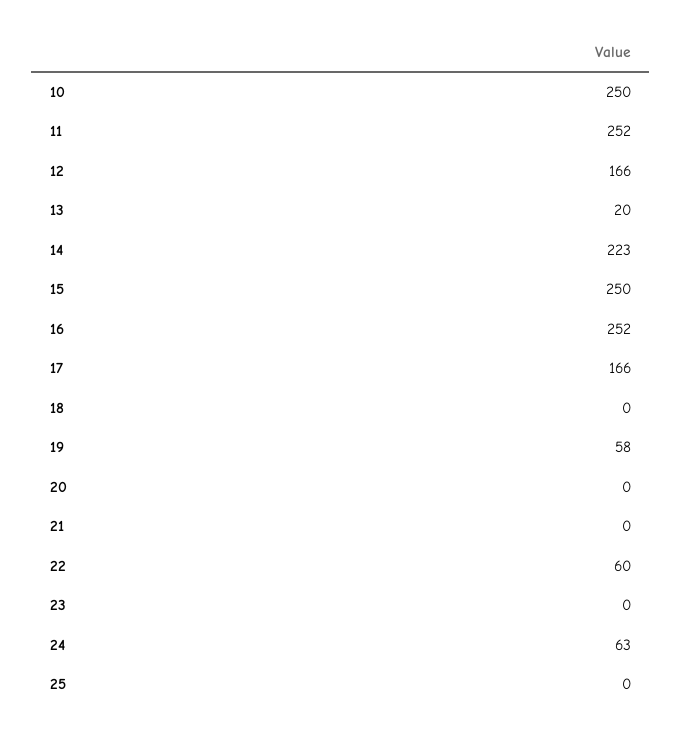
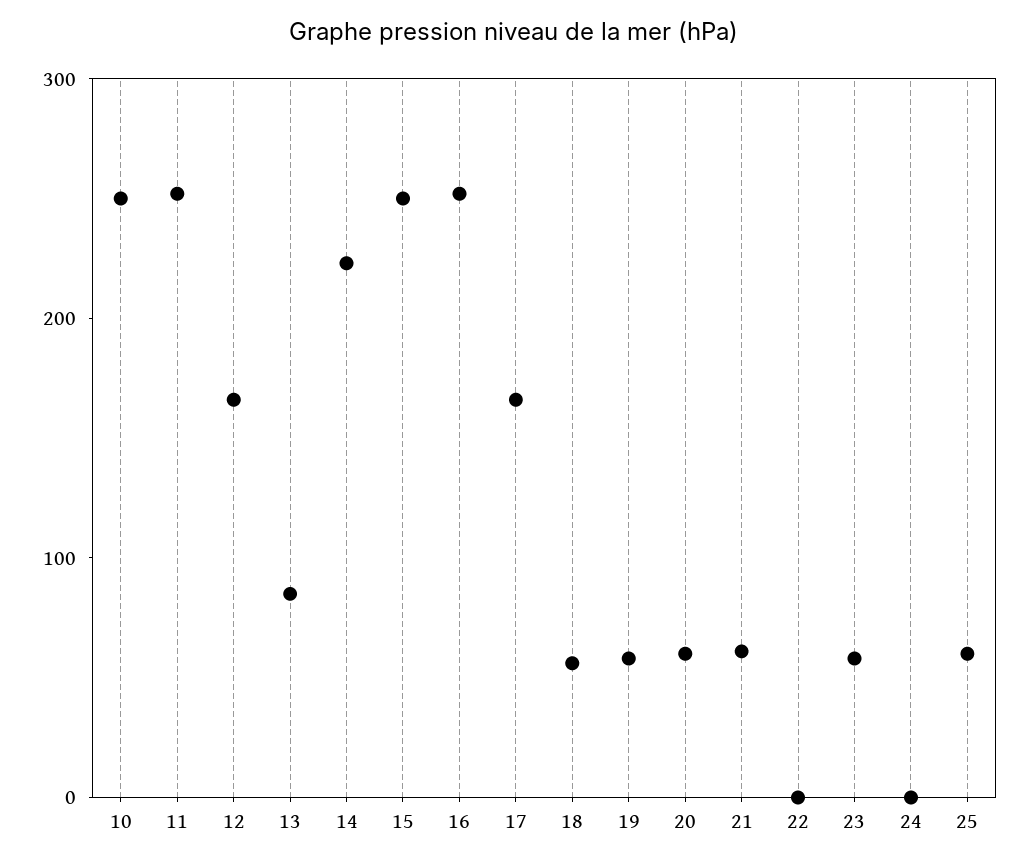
  {
    "10": 250,
    "11": 252,
    "12": 166,
-   "13": 20,
+   "13": 80,
    "14": 223,
    "15": 250,
    "16": 252,
    "17": 166,
-   "18": 0,
+   "18": 60,
    "19": 58,
-   "20": 0,
+   "20": 60,
-   "21": 0,
+   "21": 60,
-   "22": 60,
+   "22": 0,
-   "23": 0,
+   "23": 60,
-   "24": 63,
+   "24": 0,
-   "25": 0
+   "25": 60
  }

